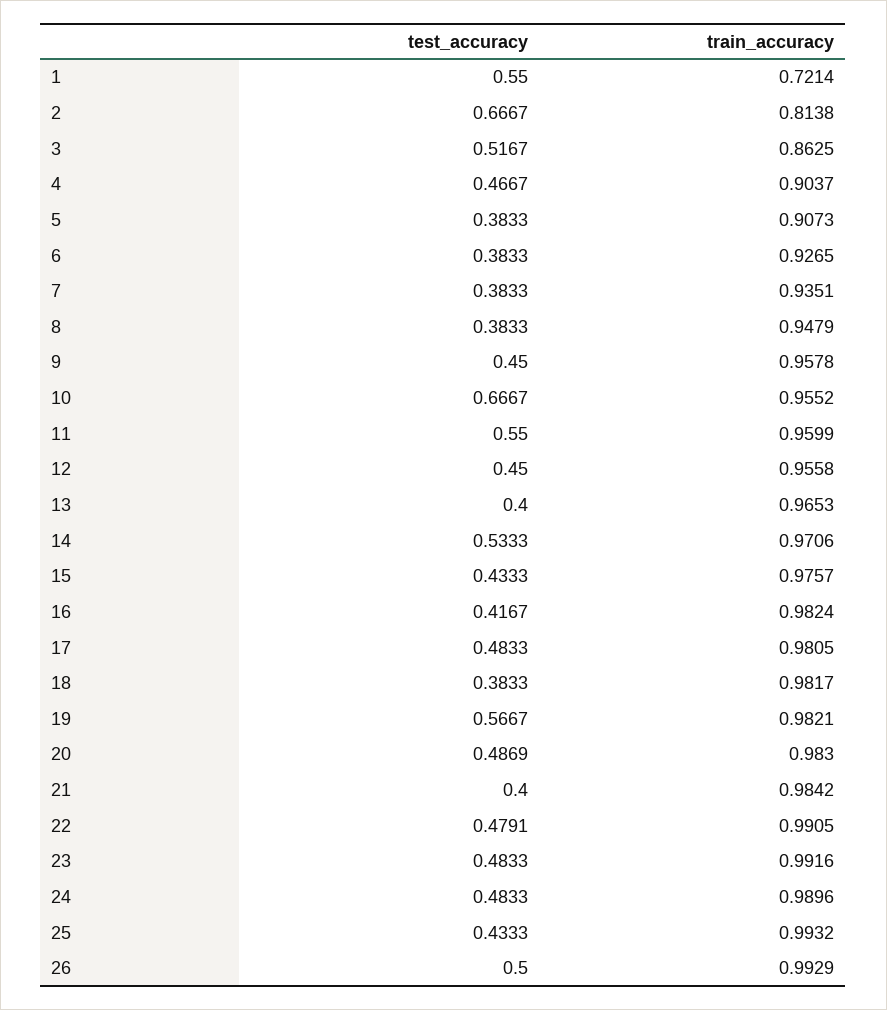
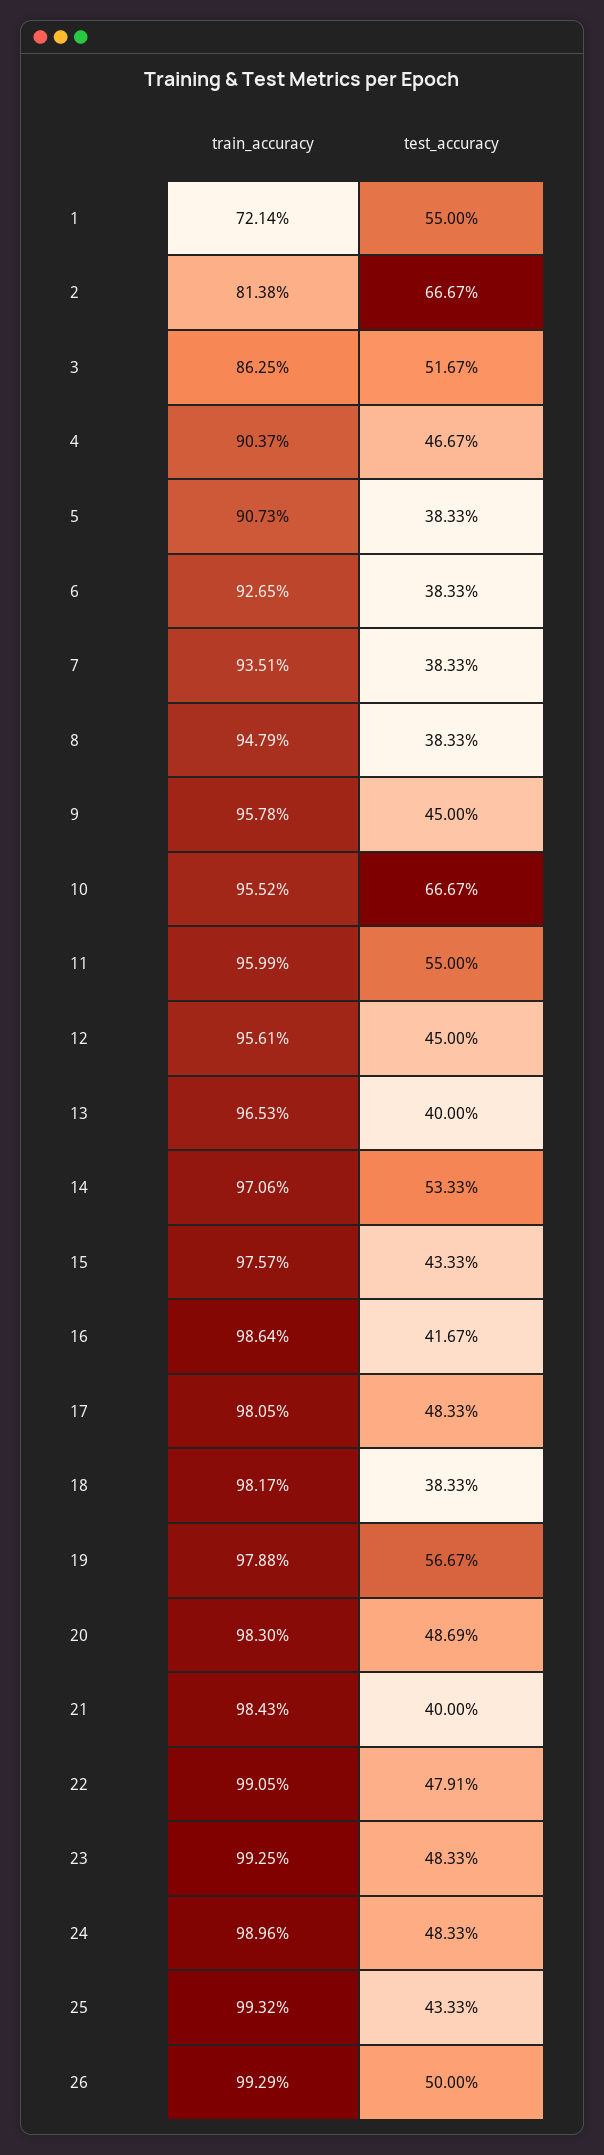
  {
    "test_accuracy": {
      "1": 0.55,
      "2": 0.6667,
      "3": 0.5167,
      "4": 0.4667,
      "5": 0.3833,
      "6": 0.3833,
      "7": 0.3833,
      "8": 0.3833,
      "9": 0.45,
      "10": 0.6667,
      "11": 0.55,
      "12": 0.45,
      "13": 0.4,
      "14": 0.5333,
      "15": 0.4333,
      "16": 0.4167,
      "17": 0.4833,
      "18": 0.3833,
      "19": 0.5667,
      "20": 0.4869,
      "21": 0.4,
      "22": 0.4791,
      "23": 0.4833,
      "24": 0.4833,
      "25": 0.4333,
      "26": 0.5
    },
    "train_accuracy": {
      "1": 0.7214,
      "2": 0.8138,
      "3": 0.8625,
      "4": 0.9037,
      "5": 0.9073,
      "6": 0.9265,
      "7": 0.9351,
      "8": 0.9479,
      "9": 0.9578,
      "10": 0.9552,
      "11": 0.9599,
-     "12": 0.9558,
+     "12": 0.9561,
      "13": 0.9653,
      "14": 0.9706,
      "15": 0.9757,
-     "16": 0.9824,
+     "16": 0.9864,
      "17": 0.9805,
      "18": 0.9817,
-     "19": 0.9821,
+     "19": 0.9788,
      "20": 0.983,
-     "21": 0.9842,
+     "21": 0.9843,
      "22": 0.9905,
-     "23": 0.9916,
+     "23": 0.9925,
      "24": 0.9896,
      "25": 0.9932,
      "26": 0.9929
    }
  }

